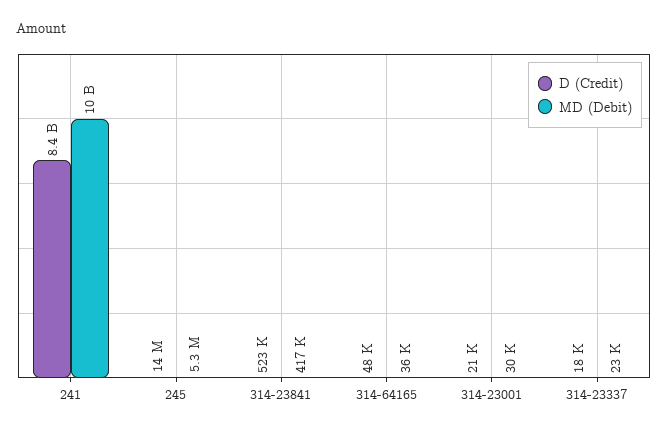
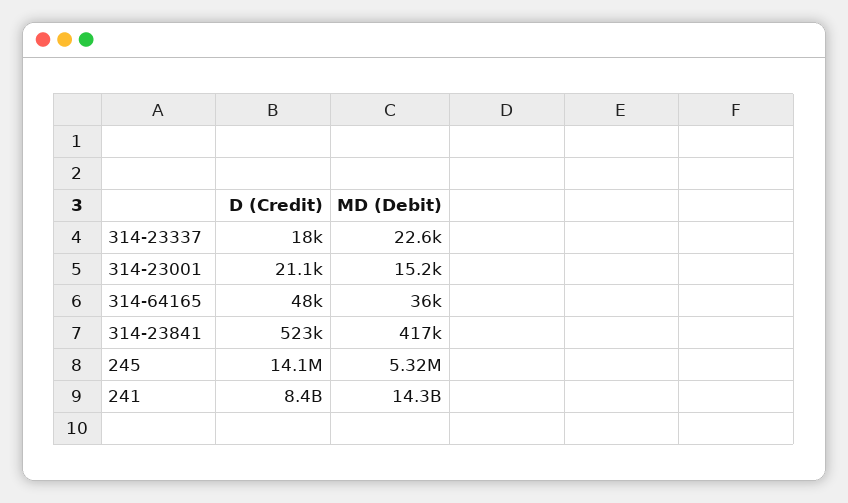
  {
    "D (Credit)": {
      "241": 8400000000,
      "245": 14100000,
      "314-23841": 523000,
      "314-64165": 48000,
      "314-23001": 21100,
      "314-23337": 18000
    },
    "MD (Debit)": {
-     "241": 10000000000,
+     "241": 14300000000,
      "245": 5320000,
      "314-23841": 417000,
      "314-64165": 36000,
-     "314-23001": 30000,
+     "314-23001": 15200,
      "314-23337": 22600
    }
  }

